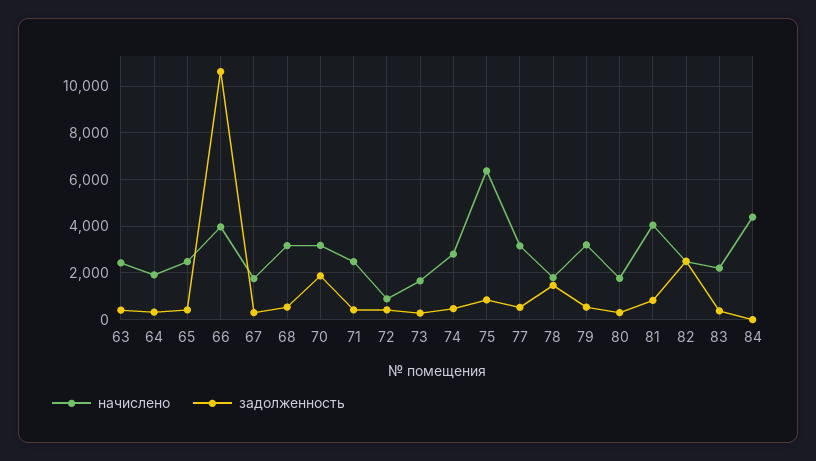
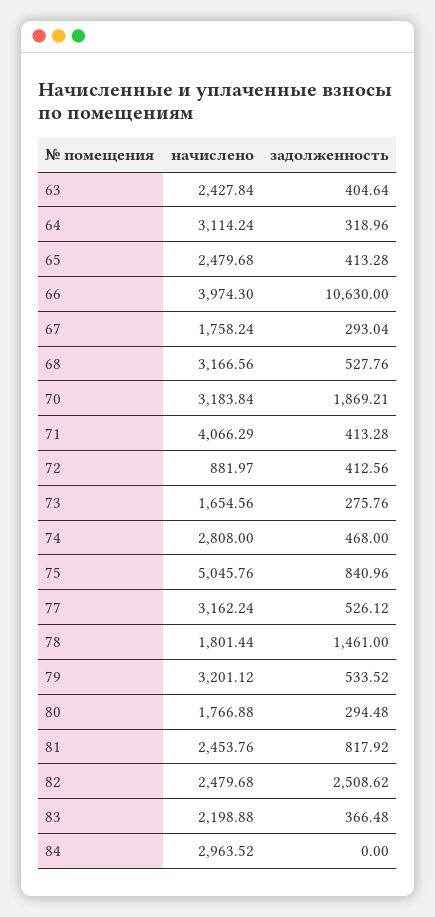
  {
    "начислено": {
      "63": 2427.84,
-     "64": 2000,
+     "64": 3114.24,
      "65": 2479.68,
      "66": 3974.3,
      "67": 1758.24,
      "68": 3166.56,
      "70": 3183.84,
-     "71": 2500,
+     "71": 4066.29,
      "72": 881.97,
      "73": 1654.56,
      "74": 2808,
-     "75": 6500,
+     "75": 5045.76,
      "77": 3162.24,
      "78": 1801.44,
      "79": 3201.12,
      "80": 1766.88,
-     "81": 4000,
+     "81": 2453.76,
      "82": 2479.68,
      "83": 2198.88,
-     "84": 4500
+     "84": 2963.52
    },
    "задолженность": {
      "63": 404.64,
      "64": 318.96,
      "65": 413.28,
      "66": 10630,
      "67": 293.04,
      "68": 527.76,
      "70": 1869.21,
      "71": 413.28,
      "72": 412.56,
      "73": 275.76,
      "74": 468,
      "75": 840.96,
      "77": 526.12,
      "78": 1461,
      "79": 533.52,
      "80": 294.48,
      "81": 817.92,
      "82": 2508.62,
      "83": 366.48,
      "84": 0
    }
  }

